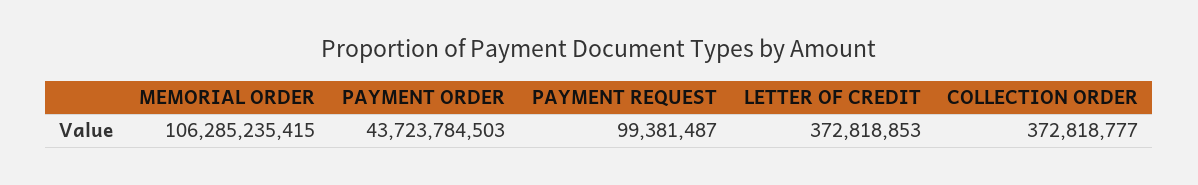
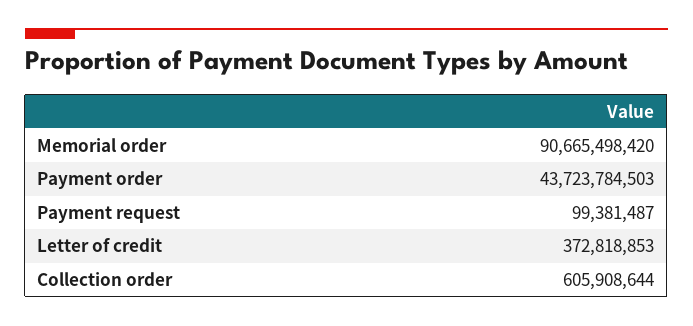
  {
-   "MEMORIAL ORDER": 106285235415,
+   "MEMORIAL ORDER": 90665498420,
    "PAYMENT ORDER": 43723784503,
    "PAYMENT REQUEST": 99381487,
    "LETTER OF CREDIT": 372818853,
-   "COLLECTION ORDER": 372818777
+   "COLLECTION ORDER": 605908644
  }

